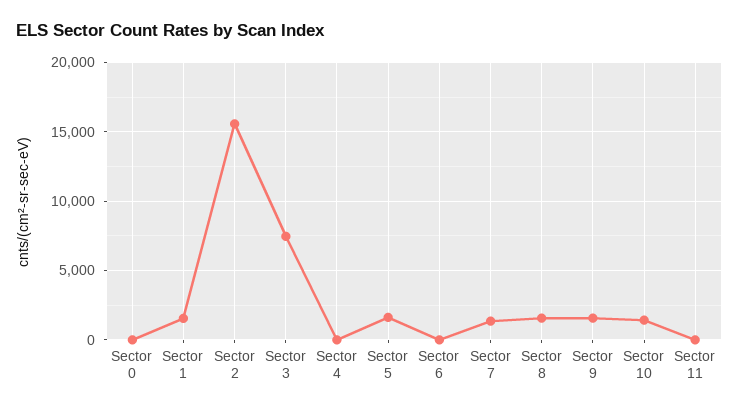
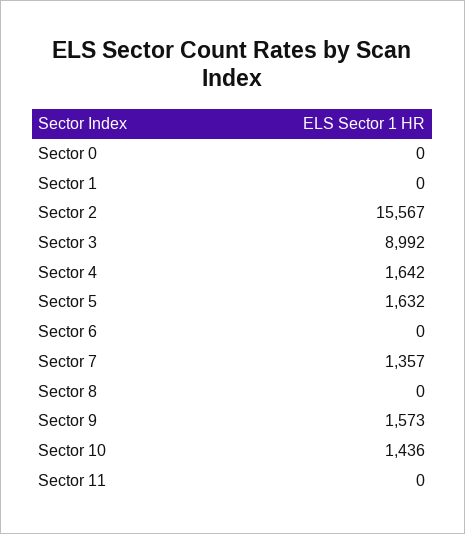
  {
    "Sector 0": 0,
-   "Sector 1": 1500,
+   "Sector 1": 0,
    "Sector 2": 15567,
-   "Sector 3": 7500,
+   "Sector 3": 8992,
-   "Sector 4": 0,
+   "Sector 4": 1642,
    "Sector 5": 1632,
    "Sector 6": 0,
    "Sector 7": 1357,
-   "Sector 8": 1500,
+   "Sector 8": 0,
    "Sector 9": 1573,
    "Sector 10": 1436,
    "Sector 11": 0
  }

